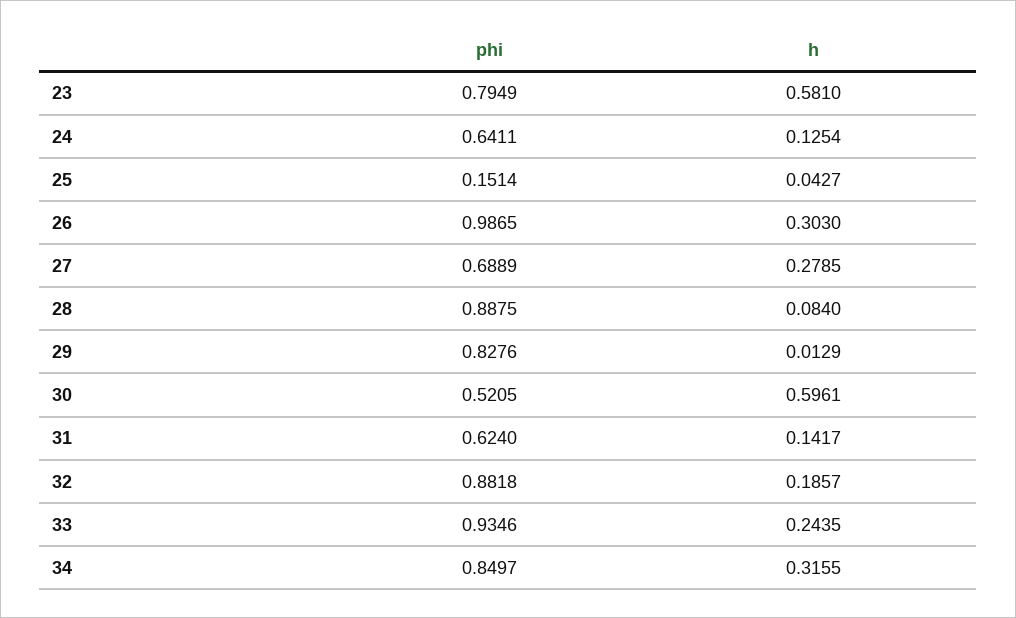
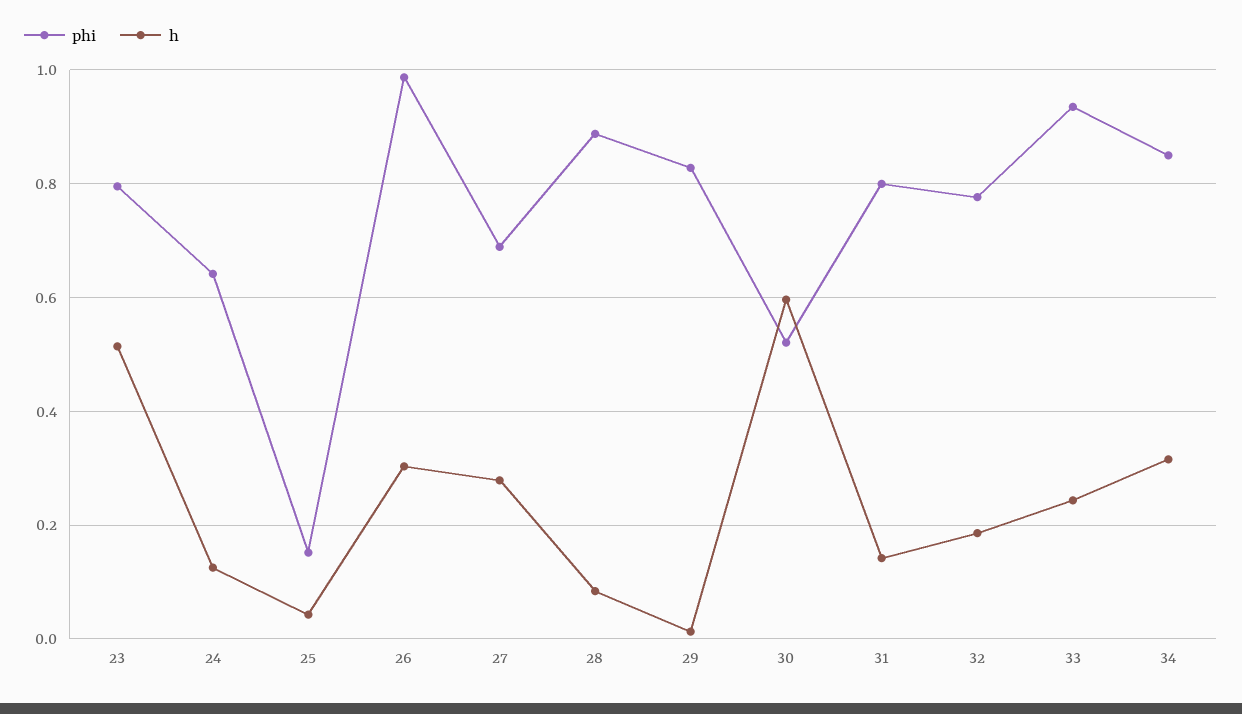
  {
    "phi": {
      "23": 0.7949,
      "24": 0.6411,
      "25": 0.1514,
      "26": 0.9865,
      "27": 0.6889,
      "28": 0.8875,
      "29": 0.8276,
      "30": 0.5205,
-     "31": 0.624,
+     "31": 0.8,
-     "32": 0.8818,
+     "32": 0.78,
      "33": 0.9346,
      "34": 0.8497
    },
    "h": {
-     "23": 0.581,
+     "23": 0.52,
      "24": 0.1254,
      "25": 0.0427,
      "26": 0.303,
      "27": 0.2785,
      "28": 0.084,
      "29": 0.0129,
      "30": 0.5961,
      "31": 0.1417,
      "32": 0.1857,
      "33": 0.2435,
      "34": 0.3155
    }
  }

